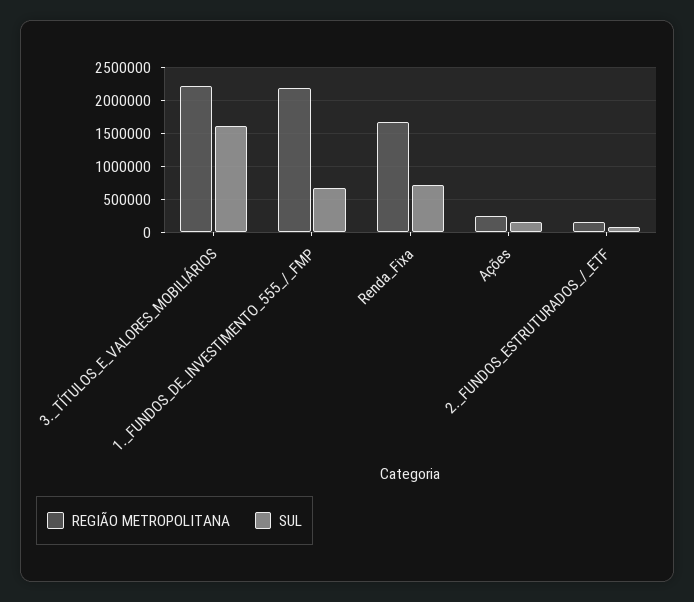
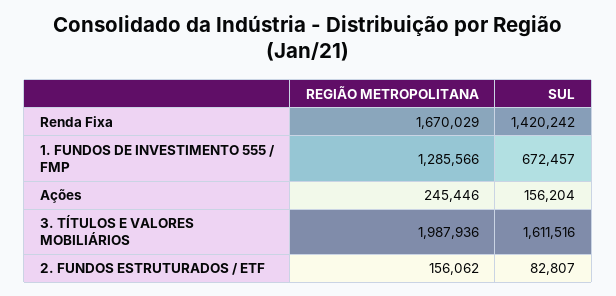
  {
    "REGIÃO METROPOLITANA": {
-     "3._TÍTULOS_E_VALORES_MOBILIÁRIOS": 2200000,
+     "3._TÍTULOS_E_VALORES_MOBILIÁRIOS": 1987936,
-     "1._FUNDOS_DE_INVESTIMENTO_555_/_FMP": 2200000,
+     "1._FUNDOS_DE_INVESTIMENTO_555_/_FMP": 1285566,
      "Renda_Fixa": 1670029,
      "Ações": 245446,
      "2._FUNDOS_ESTRUTURADOS_/_ETF": 156062
    },
    "SUL": {
      "3._TÍTULOS_E_VALORES_MOBILIÁRIOS": 1611516,
      "1._FUNDOS_DE_INVESTIMENTO_555_/_FMP": 672457,
-     "Renda_Fixa": 700000,
+     "Renda_Fixa": 1420242,
      "Ações": 156204,
      "2._FUNDOS_ESTRUTURADOS_/_ETF": 82807
    }
  }

